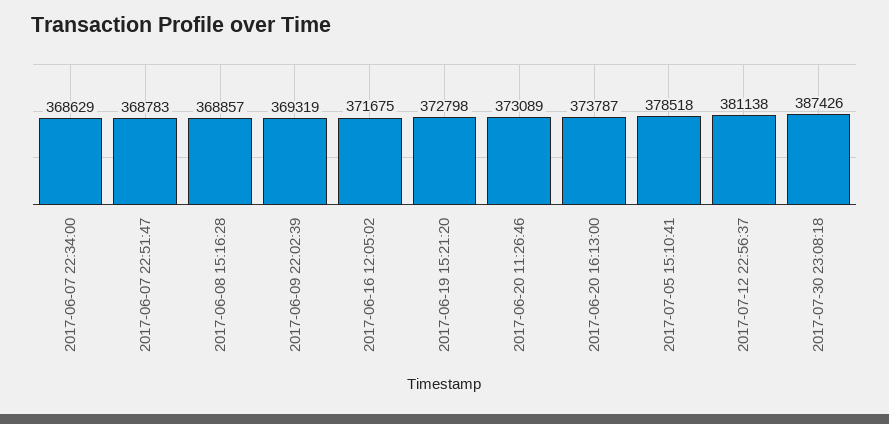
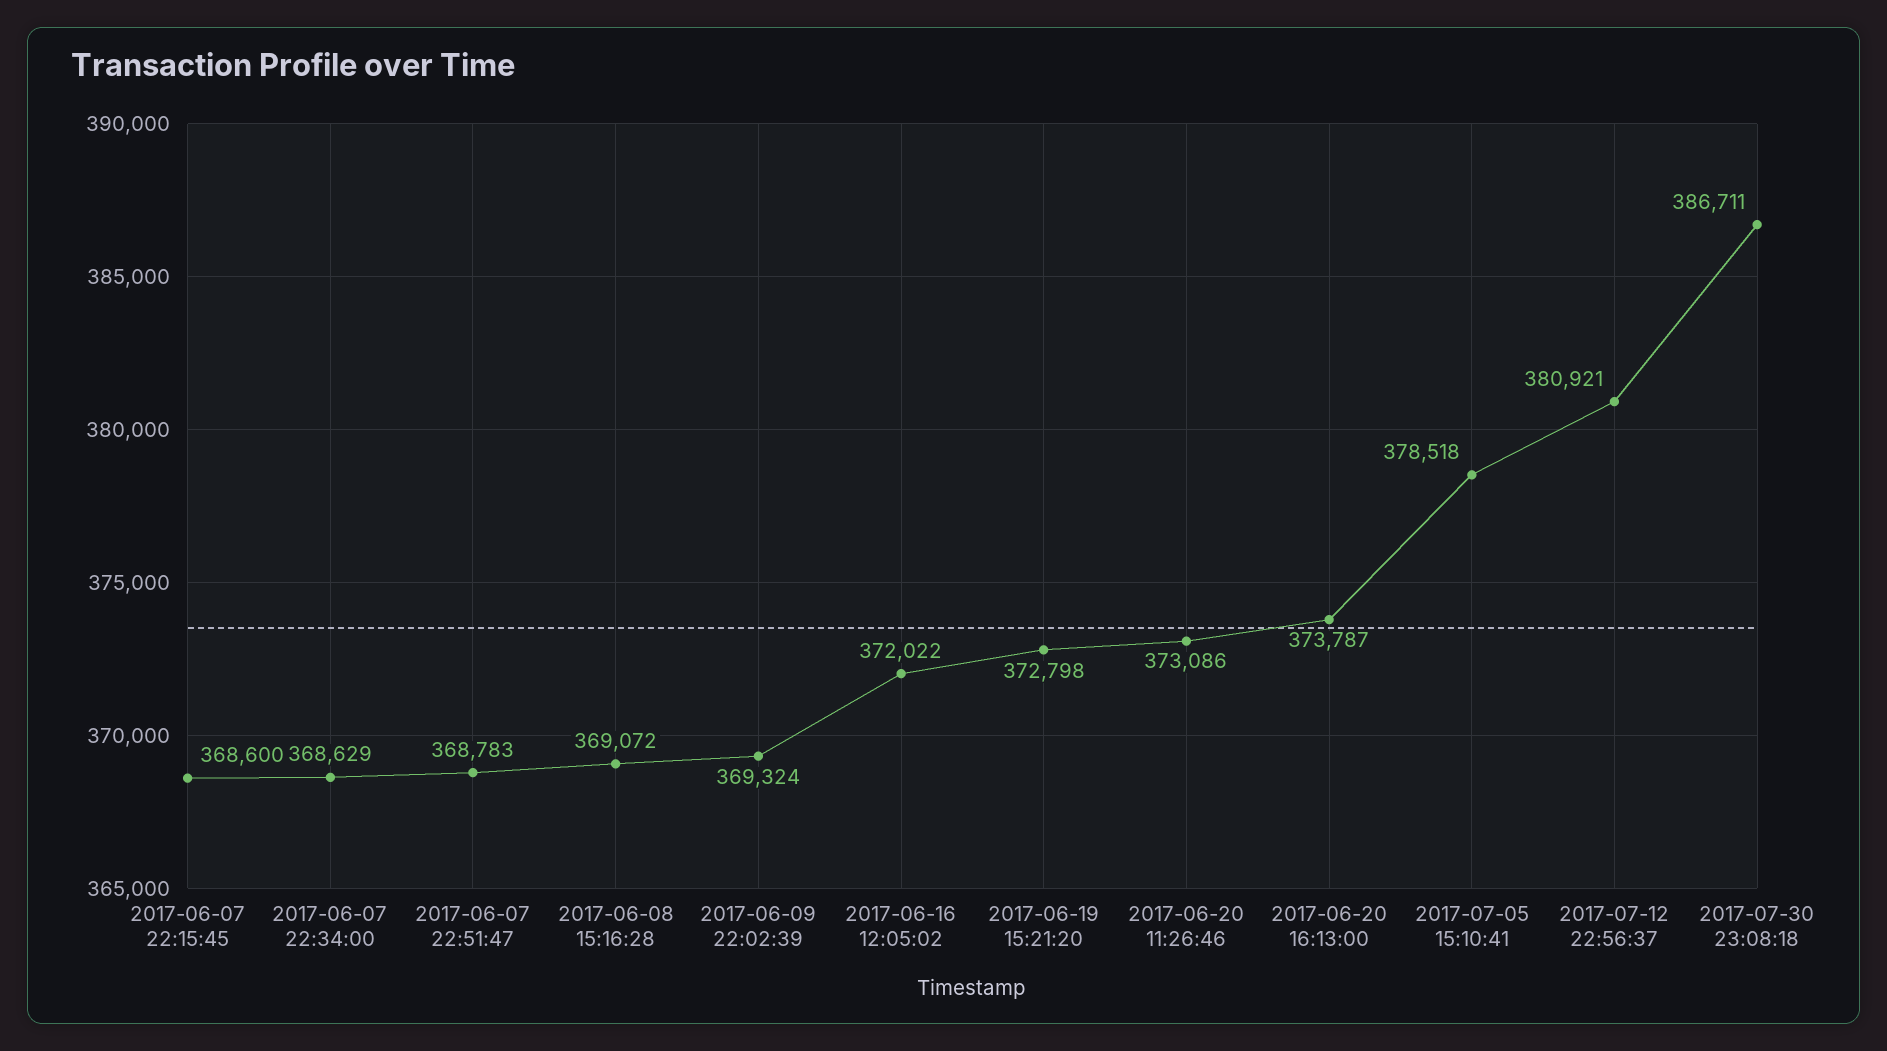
  {
    "2017-06-07 22:34:00": 368629,
    "2017-06-07 22:51:47": 368783,
-   "2017-06-08 15:16:28": 368857,
+   "2017-06-08 15:16:28": 369072,
-   "2017-06-09 22:02:39": 369319,
+   "2017-06-09 22:02:39": 369324,
-   "2017-06-16 12:05:02": 371675,
+   "2017-06-16 12:05:02": 372022,
    "2017-06-19 15:21:20": 372798,
-   "2017-06-20 11:26:46": 373089,
+   "2017-06-20 11:26:46": 373086,
    "2017-06-20 16:13:00": 373787,
    "2017-07-05 15:10:41": 378518,
-   "2017-07-12 22:56:37": 381138,
+   "2017-07-12 22:56:37": 380921,
-   "2017-07-30 23:08:18": 387426
+   "2017-07-30 23:08:18": 386711,
+   "2017-06-07 22:15:45": 368600
  }

